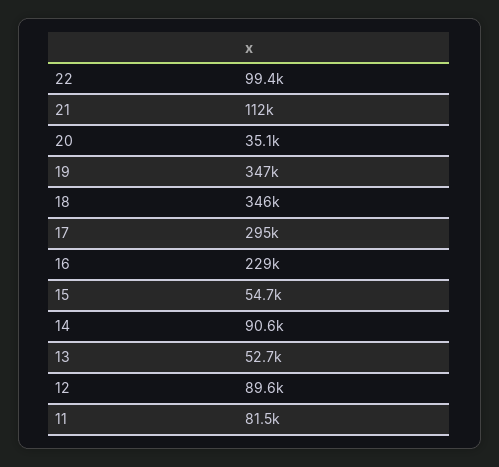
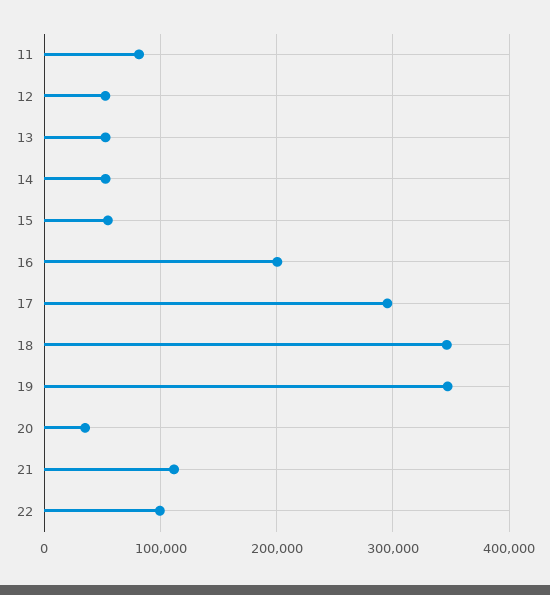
  {
    "22": 99400,
    "21": 112000,
    "20": 35100,
    "19": 347000,
    "18": 346000,
    "17": 295000,
-   "16": 229000,
+   "16": 200000,
    "15": 54700,
-   "14": 90600,
+   "14": 50000,
    "13": 52700,
-   "12": 89600,
+   "12": 50000,
    "11": 81500
  }

